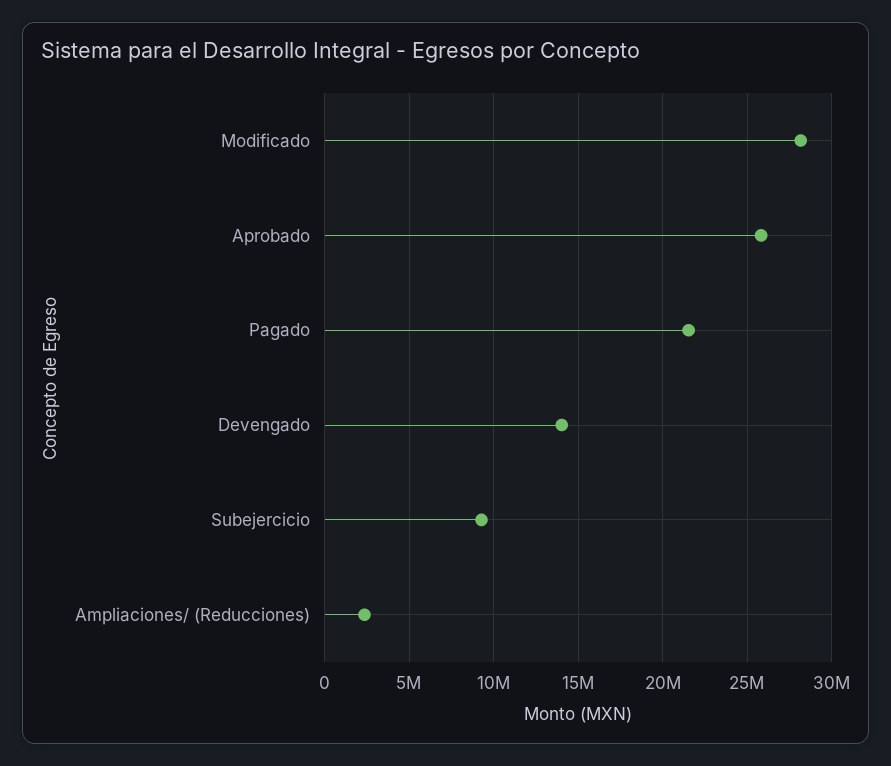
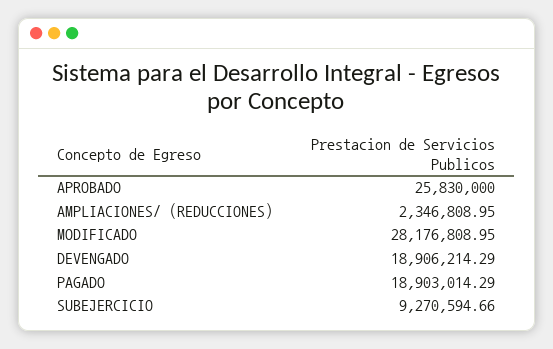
  {
    "Modificado": 28176808.95,
    "Aprobado": 25830000,
-   "Pagado": 21500000,
+   "Pagado": 18903014.29,
-   "Devengado": 14000000,
+   "Devengado": 18906214.29,
    "Subejercicio": 9270594.66,
    "Ampliaciones/ (Reducciones)": 2346808.95
  }

